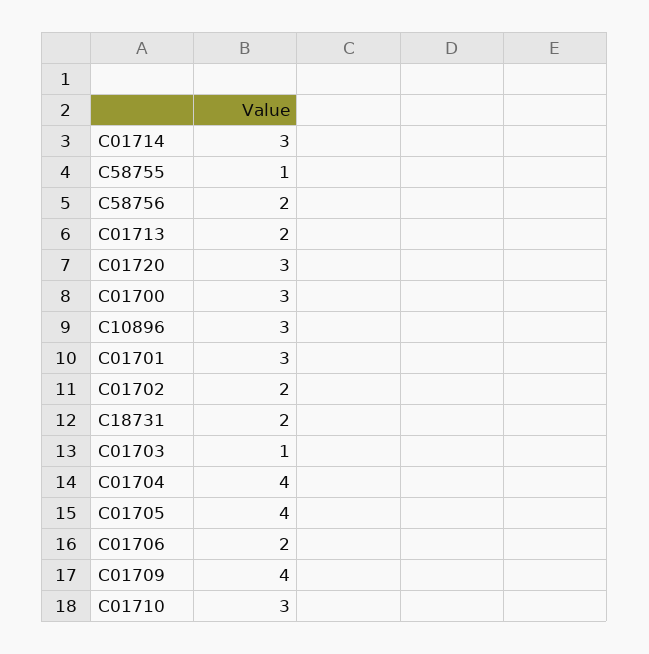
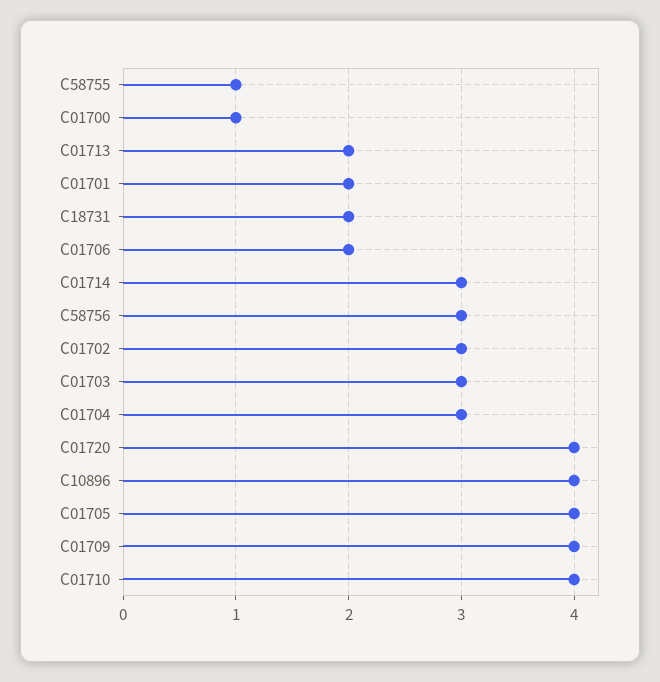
  {
    "C01714": 3,
    "C58755": 1,
-   "C58756": 2,
+   "C58756": 3,
    "C01713": 2,
-   "C01720": 3,
+   "C01720": 4,
-   "C01700": 3,
+   "C01700": 1,
-   "C10896": 3,
+   "C10896": 4,
-   "C01701": 3,
+   "C01701": 2,
-   "C01702": 2,
+   "C01702": 3,
    "C18731": 2,
-   "C01703": 1,
+   "C01703": 3,
-   "C01704": 4,
+   "C01704": 3,
    "C01705": 4,
    "C01706": 2,
    "C01709": 4,
-   "C01710": 3
+   "C01710": 4
  }

